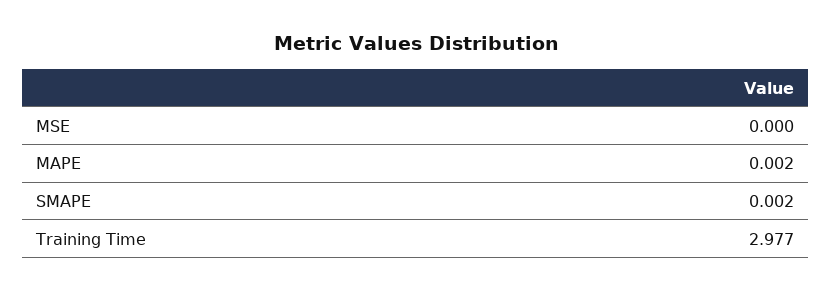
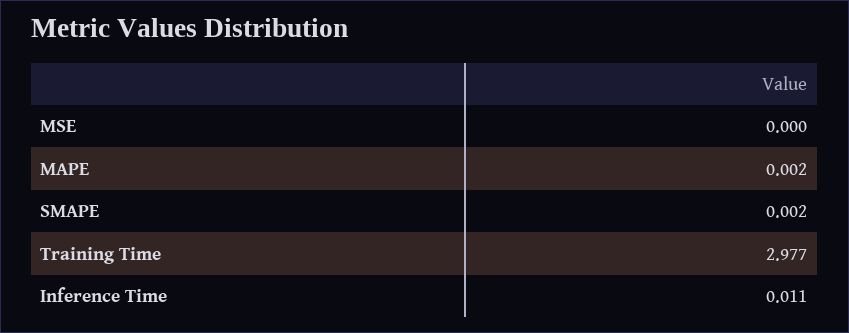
  {
    "MSE": 0,
    "MAPE": 0.002,
    "SMAPE": 0.002,
-   "Training Time": 2.977
+   "Training Time": 2.977,
+   "Inference Time": 0.011
  }

